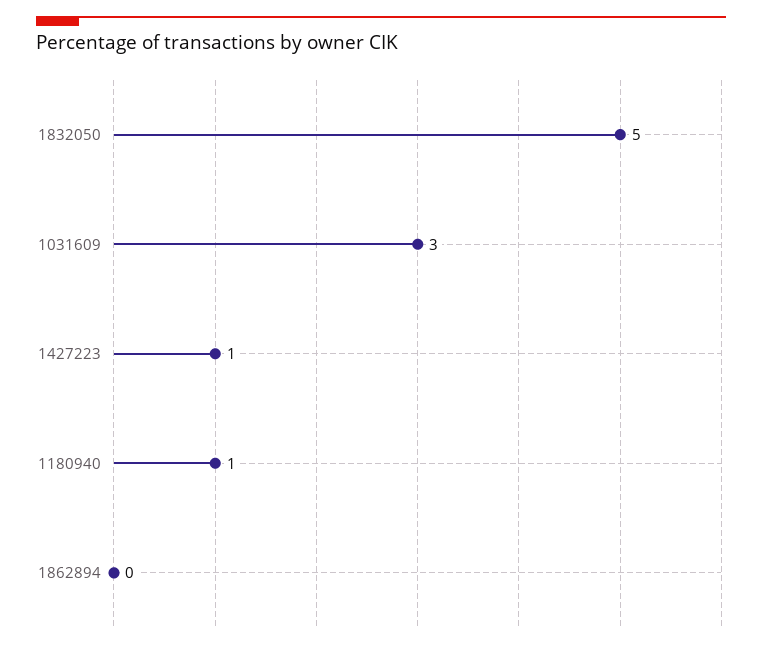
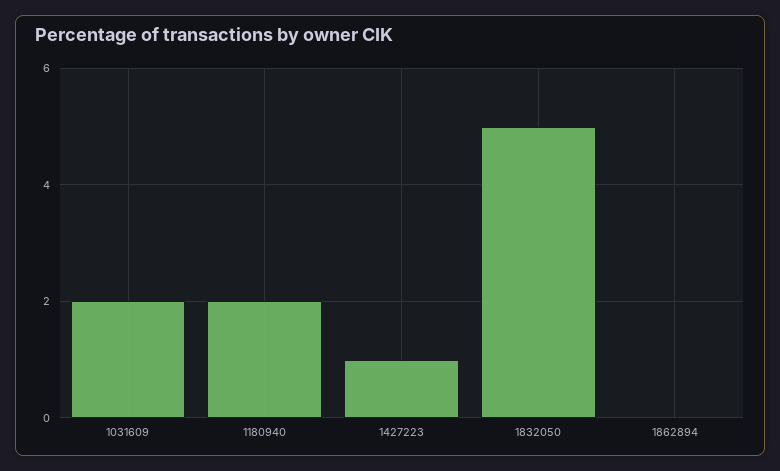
  {
    "1832050": 5,
-   "1031609": 3,
+   "1031609": 2,
    "1427223": 1,
-   "1180940": 1,
+   "1180940": 2,
    "1862894": 0
  }

